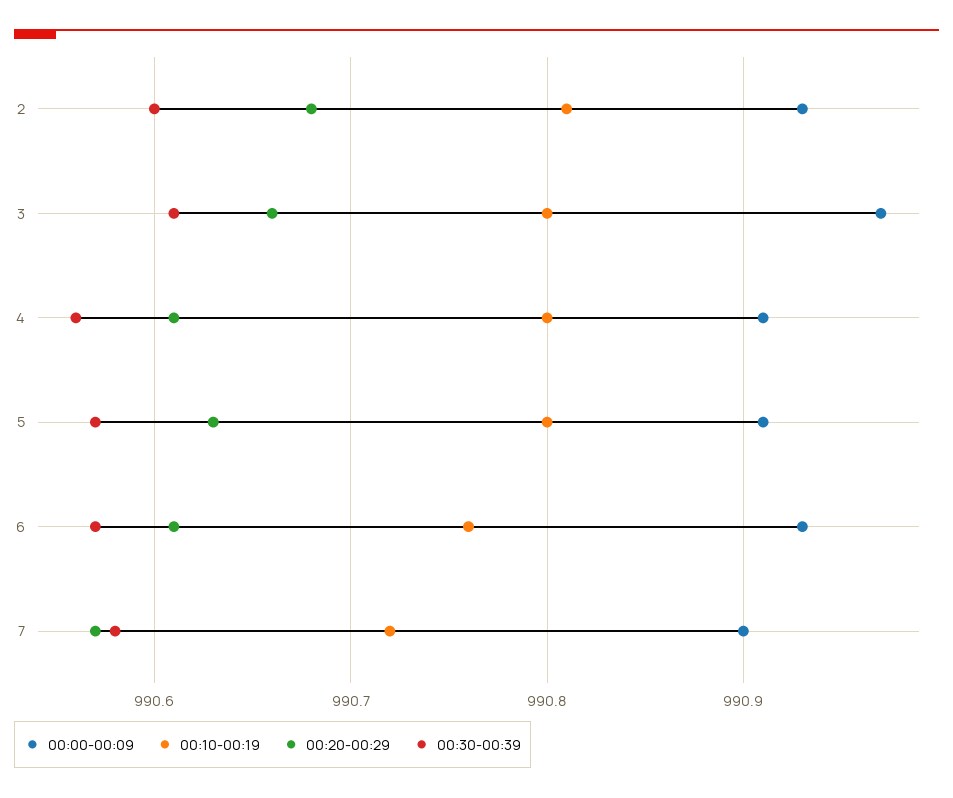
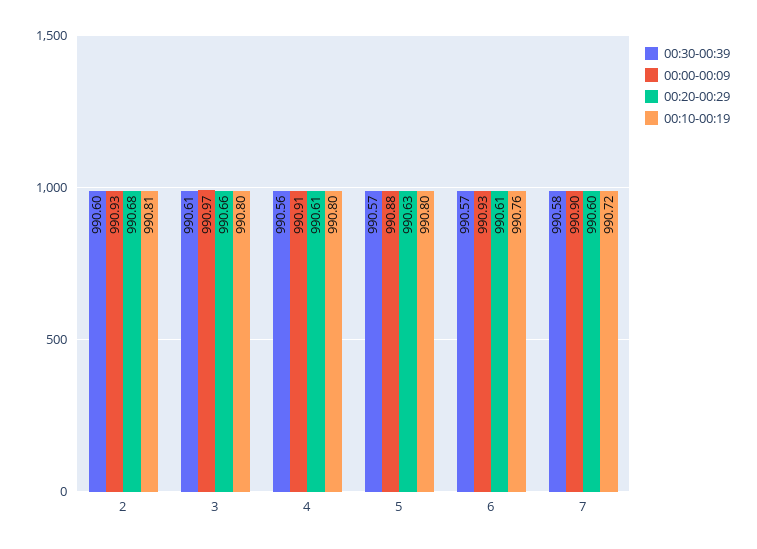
  {
    "00:00-00:09": {
      "2": 990.93,
      "3": 990.97,
      "4": 990.91,
-     "5": 990.91,
+     "5": 990.88,
      "6": 990.93,
      "7": 990.9
    },
    "00:10-00:19": {
      "2": 990.81,
      "3": 990.8,
      "4": 990.8,
      "5": 990.8,
      "6": 990.76,
      "7": 990.72
    },
    "00:20-00:29": {
      "2": 990.68,
      "3": 990.66,
      "4": 990.61,
      "5": 990.63,
      "6": 990.61,
-     "7": 990.57
+     "7": 990.6
    },
    "00:30-00:39": {
      "2": 990.6,
      "3": 990.61,
      "4": 990.56,
      "5": 990.57,
      "6": 990.57,
      "7": 990.58
    }
  }

